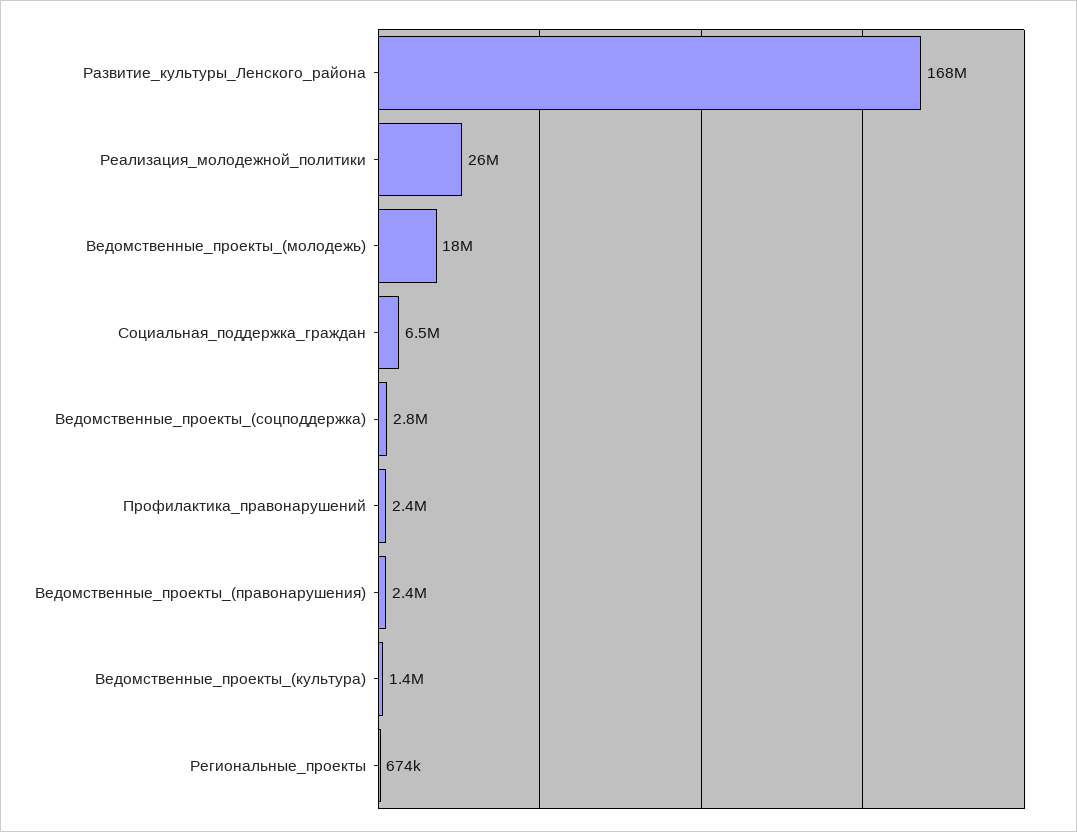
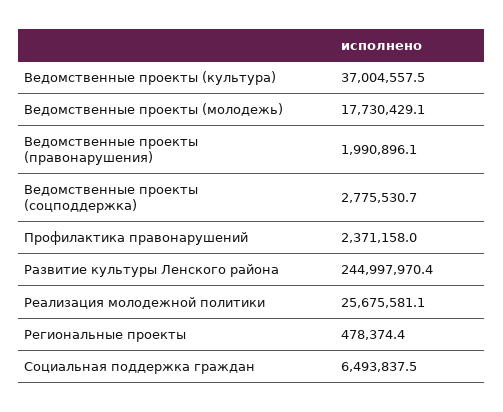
  {
-   "Развитие_культуры_Ленского_района": 168000000,
+   "Развитие_культуры_Ленского_района": 244997970.4,
    "Реализация_молодежной_политики": 25675581.1,
    "Ведомственные_проекты_(молодежь)": 17730429.1,
    "Социальная_поддержка_граждан": 6493837.5,
    "Ведомственные_проекты_(соцподдержка)": 2775530.7,
    "Профилактика_правонарушений": 2371158,
-   "Ведомственные_проекты_(правонарушения)": 2400000,
+   "Ведомственные_проекты_(правонарушения)": 1990896.1,
-   "Ведомственные_проекты_(культура)": 1400000,
+   "Ведомственные_проекты_(культура)": 37004557.5,
-   "Региональные_проекты": 674000
+   "Региональные_проекты": 478374.4
  }

